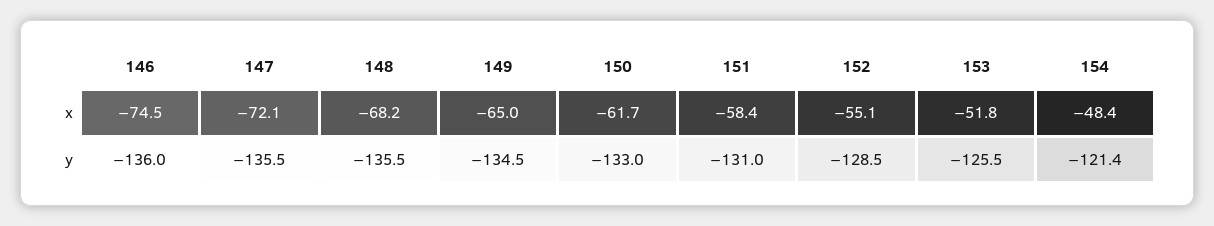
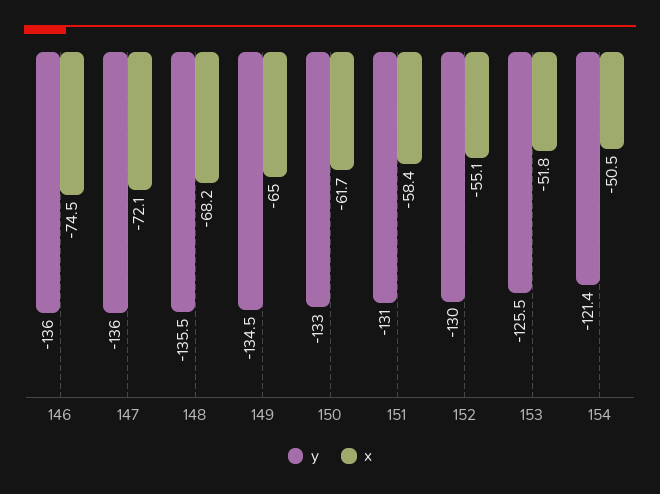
  {
    "x": {
      "146": -74.5,
      "147": -72.1,
      "148": -68.2,
      "149": -65,
      "150": -61.7,
      "151": -58.4,
      "152": -55.1,
      "153": -51.8,
-     "154": -48.4
+     "154": -50.5
    },
    "y": {
      "146": -136,
-     "147": -135.5,
+     "147": -136,
      "148": -135.5,
      "149": -134.5,
      "150": -133,
      "151": -131,
-     "152": -128.5,
+     "152": -130,
      "153": -125.5,
      "154": -121.4
    }
  }

